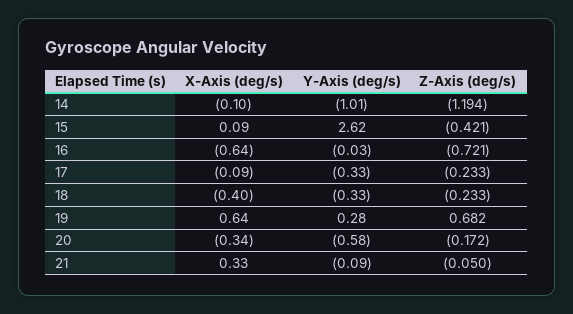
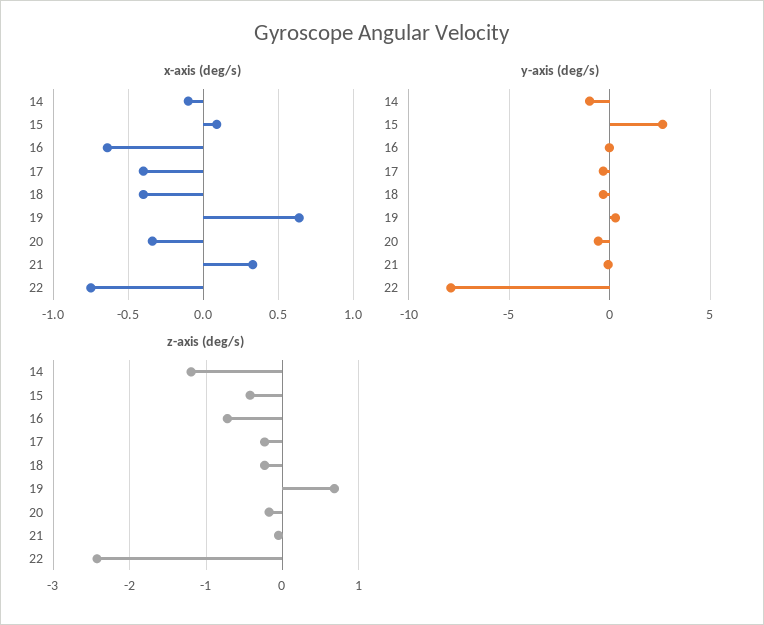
  {
    "X-Axis (deg/s)": {
      "14": -0.1,
      "15": 0.09,
      "16": -0.64,
-     "17": -0.09,
+     "17": -0.4,
      "18": -0.4,
      "19": 0.64,
      "20": -0.34,
-     "21": 0.33
+     "21": 0.33,
+     "22": -0.75
    },
    "Y-Axis (deg/s)": {
      "14": -1.01,
      "15": 2.62,
      "16": -0.03,
      "17": -0.33,
      "18": -0.33,
      "19": 0.28,
      "20": -0.58,
-     "21": -0.09
+     "21": -0.09,
+     "22": -8
    },
    "Z-Axis (deg/s)": {
      "14": -1.194,
      "15": -0.421,
      "16": -0.721,
      "17": -0.233,
      "18": -0.233,
      "19": 0.682,
      "20": -0.172,
-     "21": -0.05
+     "21": -0.05,
+     "22": -2.4
    }
  }

